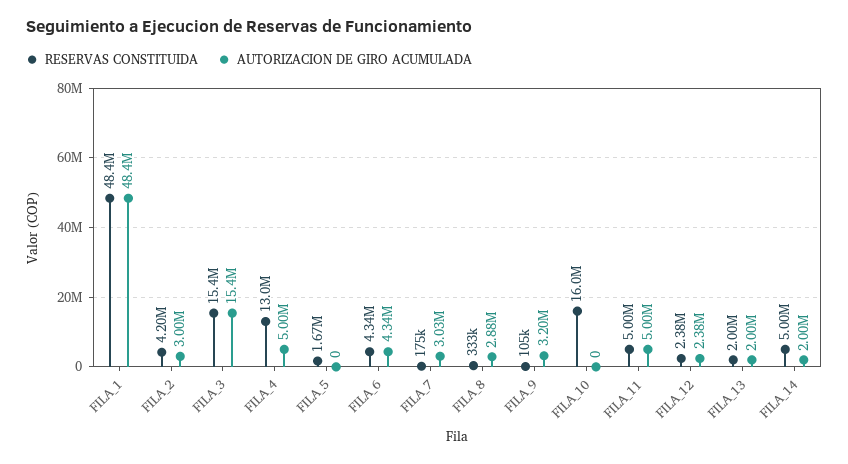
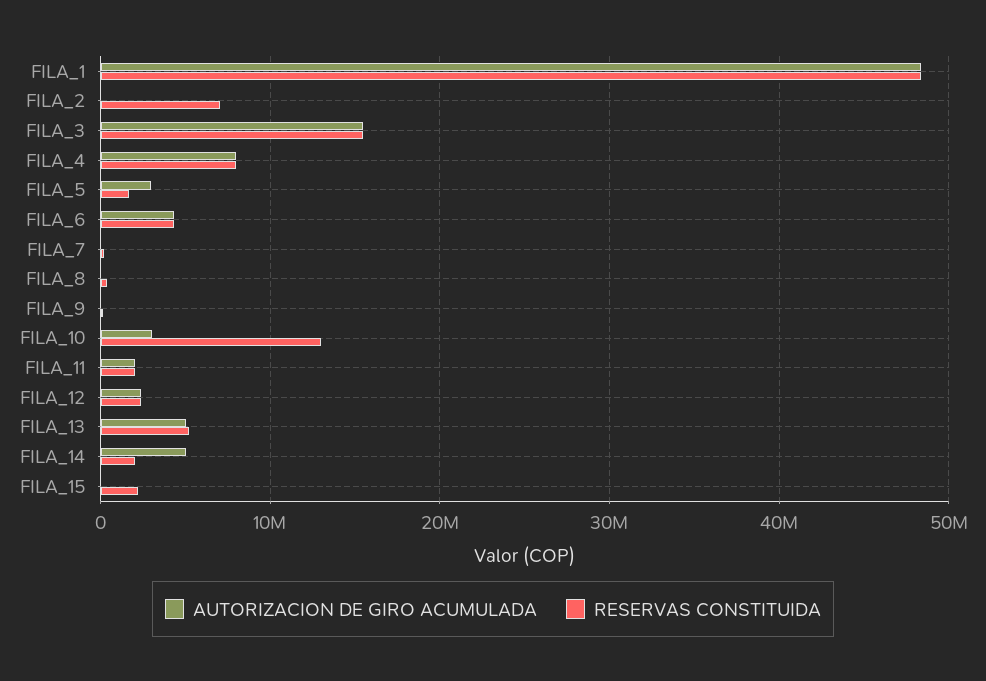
  {
    "RESERVAS CONSTITUIDA": {
      "FILA_1": 48400000,
-     "FILA_2": 4200000,
+     "FILA_2": 7000000,
      "FILA_3": 15400000,
-     "FILA_4": 13000000,
+     "FILA_4": 8000000,
      "FILA_5": 1670000,
      "FILA_6": 4340000,
      "FILA_7": 175000,
      "FILA_8": 333000,
      "FILA_9": 105000,
-     "FILA_10": 16000000,
+     "FILA_10": 13000000,
-     "FILA_11": 5000000,
+     "FILA_11": 2000000,
      "FILA_12": 2380000,
-     "FILA_13": 2000000,
+     "FILA_13": 5000000,
-     "FILA_14": 5000000
+     "FILA_14": 2000000,
+     "FILA_15": 2000000
    },
    "AUTORIZACION DE GIRO ACUMULADA": {
      "FILA_1": 48400000,
-     "FILA_2": 3000000,
+     "FILA_2": 0,
      "FILA_3": 15400000,
-     "FILA_4": 5000000,
+     "FILA_4": 8000000,
-     "FILA_5": 0,
+     "FILA_5": 3000000,
      "FILA_6": 4340000,
-     "FILA_7": 3030000,
+     "FILA_7": 0,
-     "FILA_8": 2880000,
+     "FILA_8": 0,
-     "FILA_9": 3200000,
+     "FILA_9": 0,
-     "FILA_10": 0,
+     "FILA_10": 3000000,
-     "FILA_11": 5000000,
+     "FILA_11": 2000000,
      "FILA_12": 2380000,
-     "FILA_13": 2000000,
+     "FILA_13": 5000000,
-     "FILA_14": 2000000
+     "FILA_14": 5000000,
+     "FILA_15": 0
    }
  }

